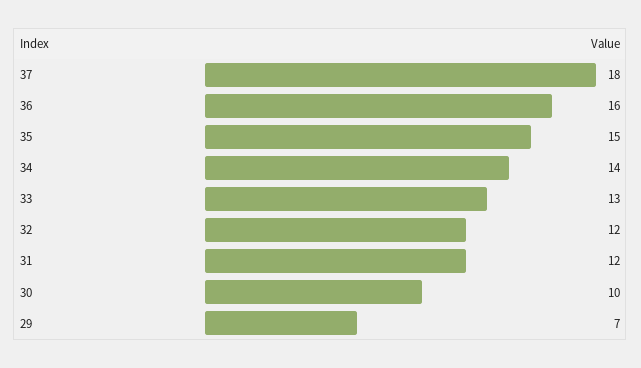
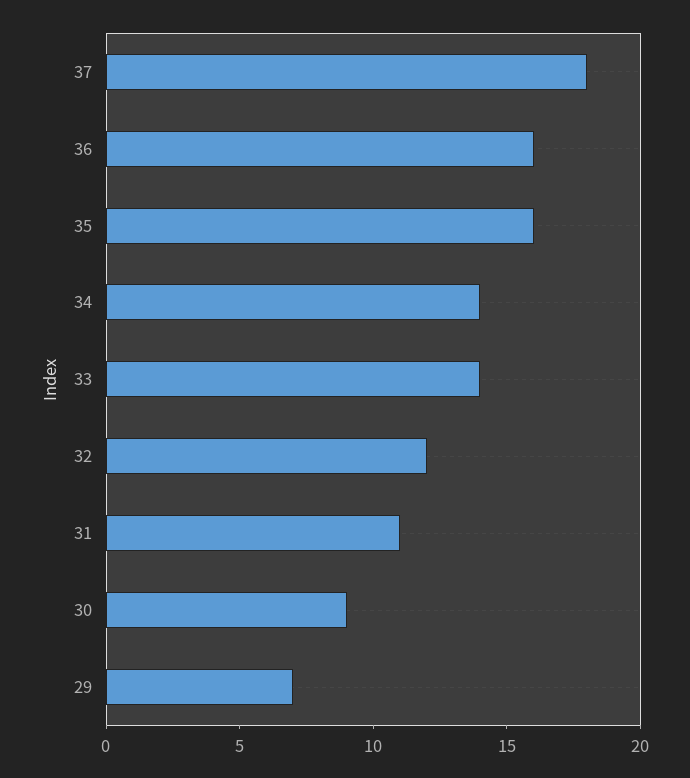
  {
    "37": 18,
    "36": 16,
-   "35": 15,
+   "35": 16,
    "34": 14,
-   "33": 13,
+   "33": 14,
    "32": 12,
-   "31": 12,
+   "31": 11,
-   "30": 10,
+   "30": 9,
    "29": 7
  }

